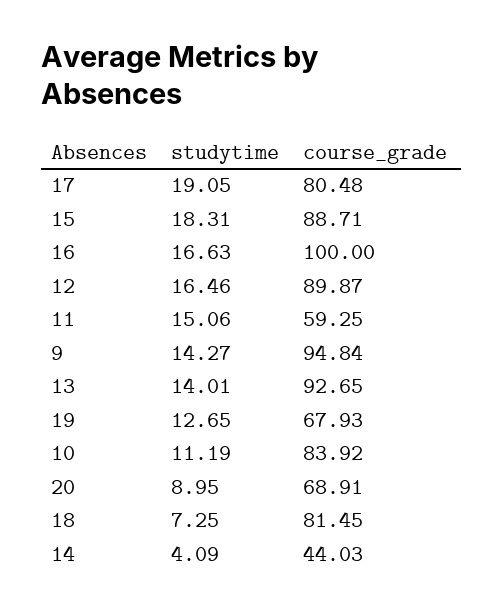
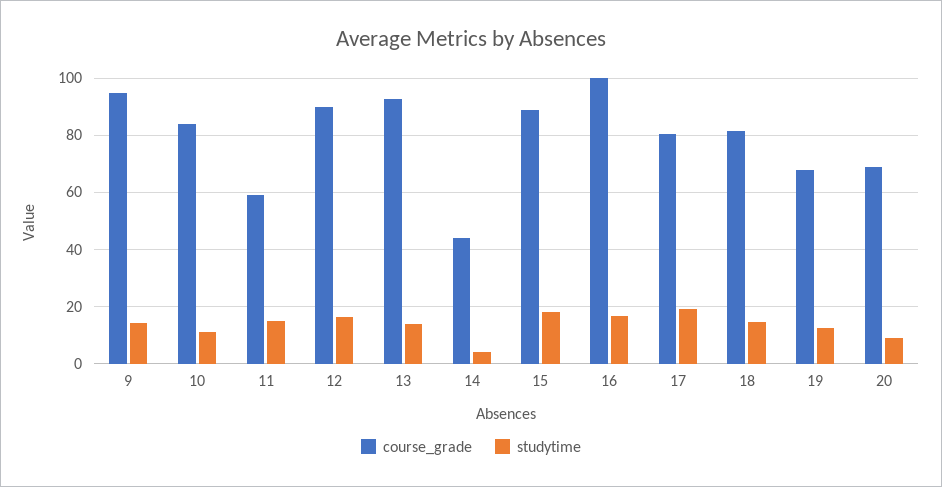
  {
    "studytime": {
      "17": 19.05,
      "15": 18.31,
      "16": 16.63,
      "12": 16.46,
      "11": 15.06,
      "9": 14.27,
      "13": 14.01,
      "19": 12.65,
      "10": 11.19,
      "20": 8.95,
-     "18": 7.25,
+     "18": 15,
      "14": 4.09
    },
    "course_grade": {
      "17": 80.48,
      "15": 88.71,
      "16": 100,
      "12": 89.87,
      "11": 59.25,
      "9": 94.84,
      "13": 92.65,
      "19": 67.93,
      "10": 83.92,
      "20": 68.91,
      "18": 81.45,
      "14": 44.03
    }
  }

